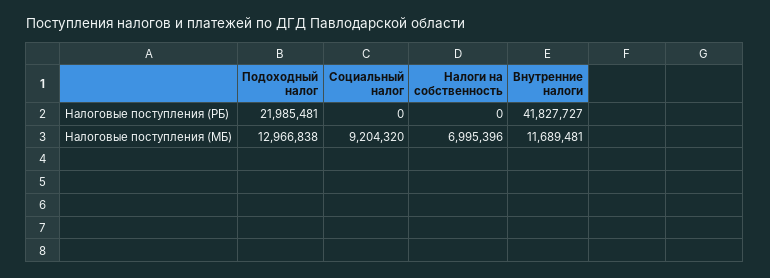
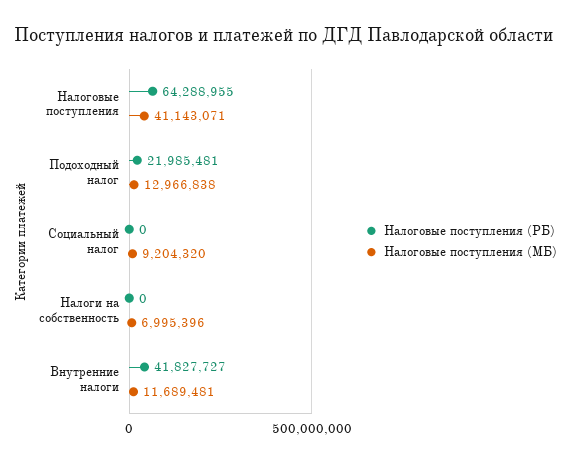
  {
    "Налоговые поступления (РБ)": {
      "Подоходный налог": 21985481,
      "Социальный налог": 0,
      "Налоги на собственность": 0,
-     "Внутренние налоги": 41827727
+     "Внутренние налоги": 41827727,
+     "Налоговые поступления": 64288955
    },
    "Налоговые поступления (МБ)": {
      "Подоходный налог": 12966838,
      "Социальный налог": 9204320,
      "Налоги на собственность": 6995396,
-     "Внутренние налоги": 11689481
+     "Внутренние налоги": 11689481,
+     "Налоговые поступления": 41143071
    }
  }

